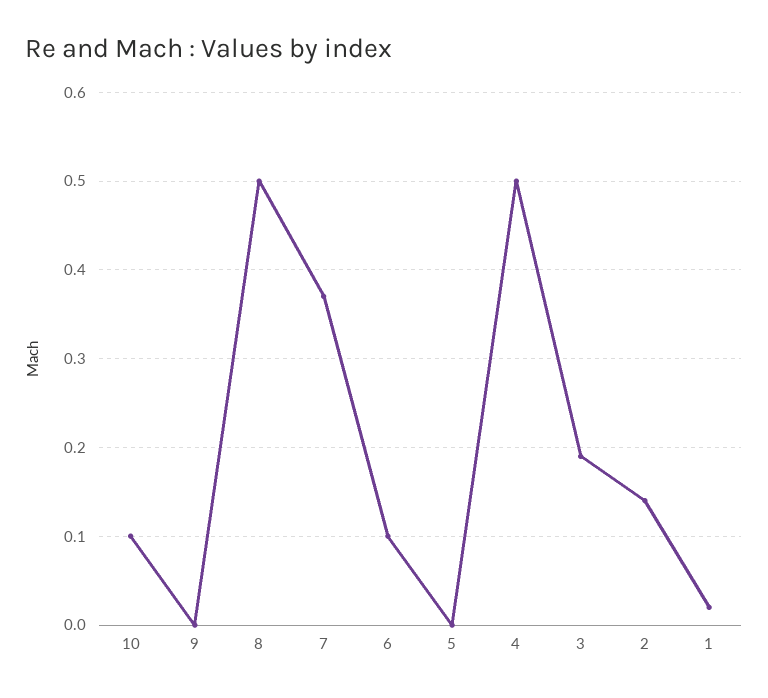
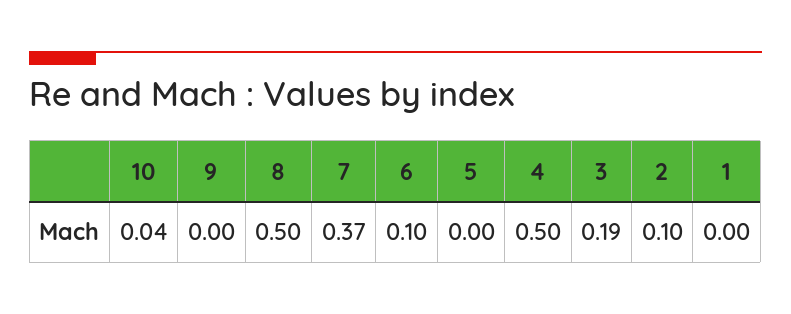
  {
-   "10": 0.1,
+   "10": 0.04,
    "9": 0,
    "8": 0.5,
    "7": 0.37,
    "6": 0.1,
    "5": 0,
    "4": 0.5,
    "3": 0.19,
-   "2": 0.14,
+   "2": 0.1,
-   "1": 0.02
+   "1": 0
  }

